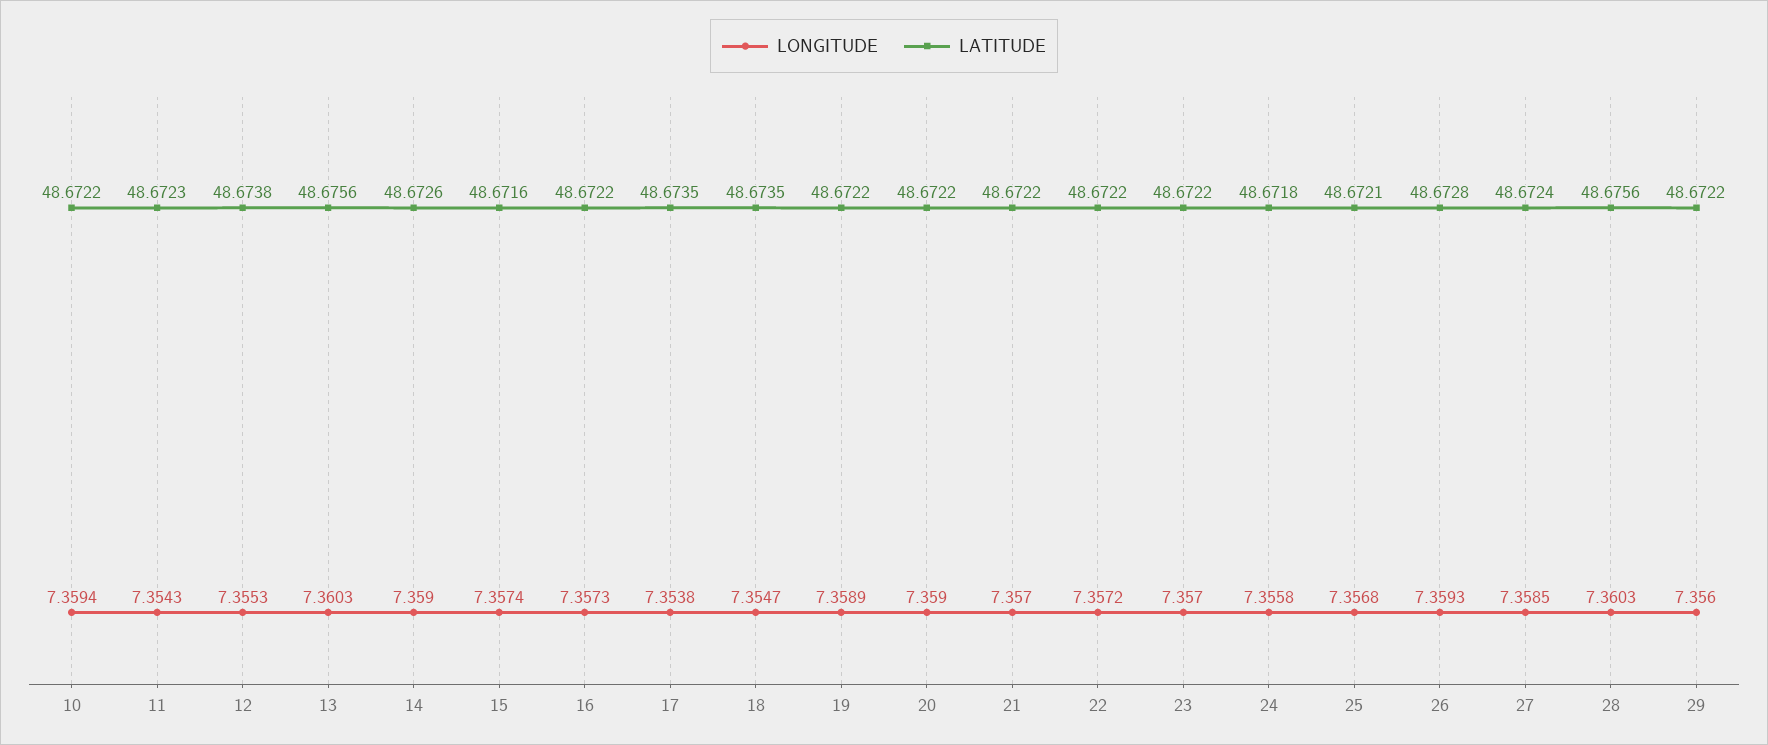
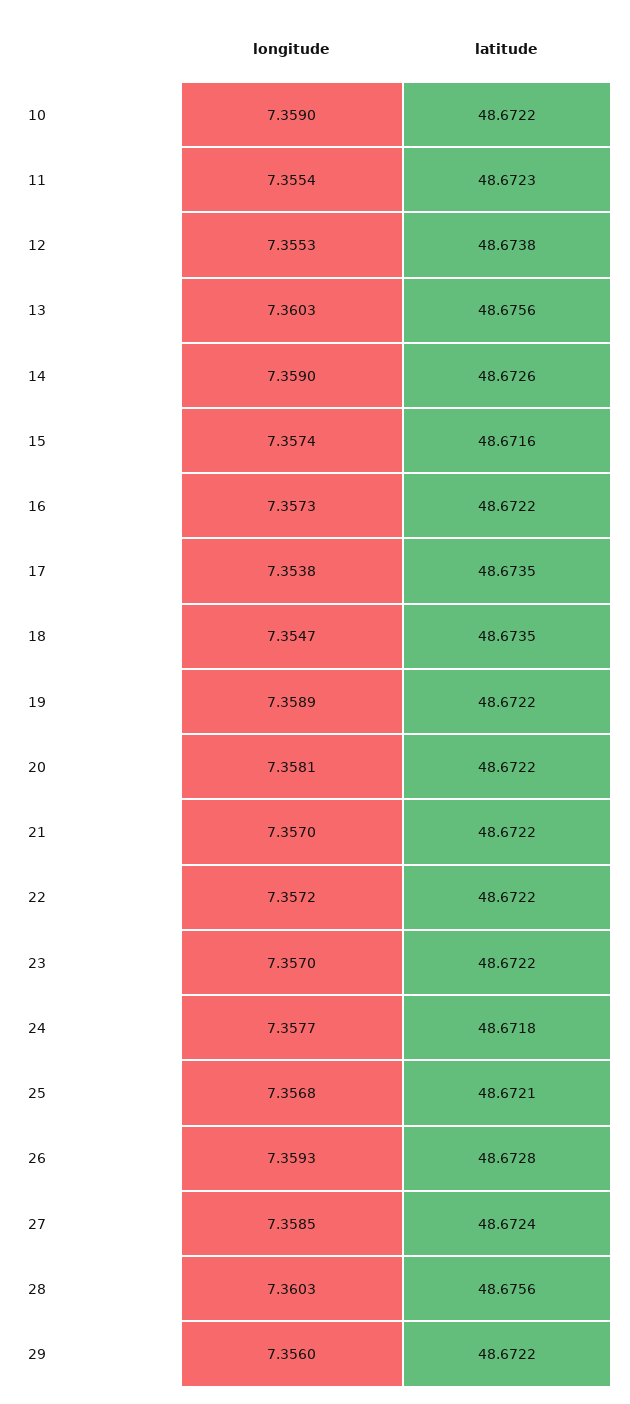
  {
    "LONGITUDE": {
-     "10": 7.3594,
+     "10": 7.359,
-     "11": 7.3543,
+     "11": 7.3554,
      "12": 7.3553,
      "13": 7.3603,
      "14": 7.359,
      "15": 7.3574,
      "16": 7.3573,
      "17": 7.3538,
      "18": 7.3547,
      "19": 7.3589,
-     "20": 7.359,
+     "20": 7.3581,
      "21": 7.357,
      "22": 7.3572,
      "23": 7.357,
-     "24": 7.3558,
+     "24": 7.3577,
      "25": 7.3568,
      "26": 7.3593,
      "27": 7.3585,
      "28": 7.3603,
      "29": 7.356
    },
    "LATITUDE": {
      "10": 48.6722,
      "11": 48.6723,
      "12": 48.6738,
      "13": 48.6756,
      "14": 48.6726,
      "15": 48.6716,
      "16": 48.6722,
      "17": 48.6735,
      "18": 48.6735,
      "19": 48.6722,
      "20": 48.6722,
      "21": 48.6722,
      "22": 48.6722,
      "23": 48.6722,
      "24": 48.6718,
      "25": 48.6721,
      "26": 48.6728,
      "27": 48.6724,
      "28": 48.6756,
      "29": 48.6722
    }
  }

